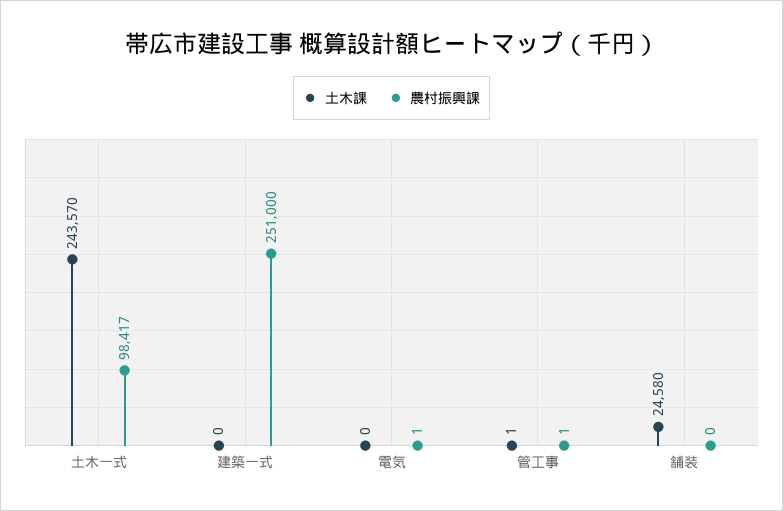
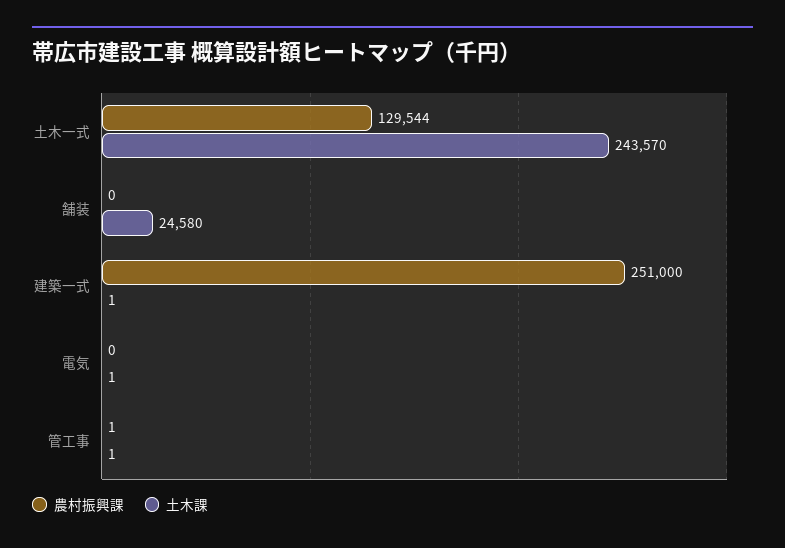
  {
    "土木課": {
      "土木一式": 243570,
-     "建築一式": 0,
+     "建築一式": 1,
-     "電気": 0,
+     "電気": 1,
      "管工事": 1,
      "舗装": 24580
    },
    "農村振興課": {
-     "土木一式": 98417,
+     "土木一式": 129544,
      "建築一式": 251000,
-     "電気": 1,
+     "電気": 0,
      "管工事": 1,
      "舗装": 0
    }
  }

